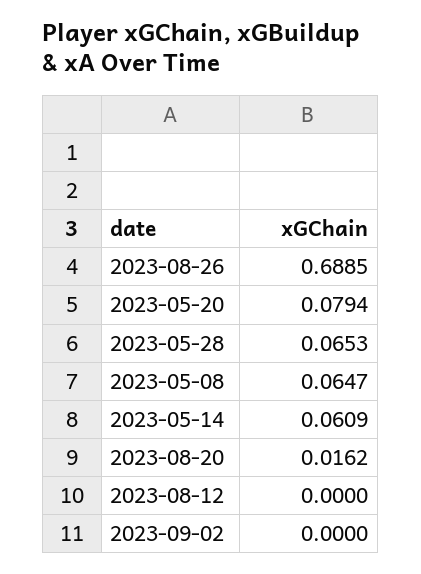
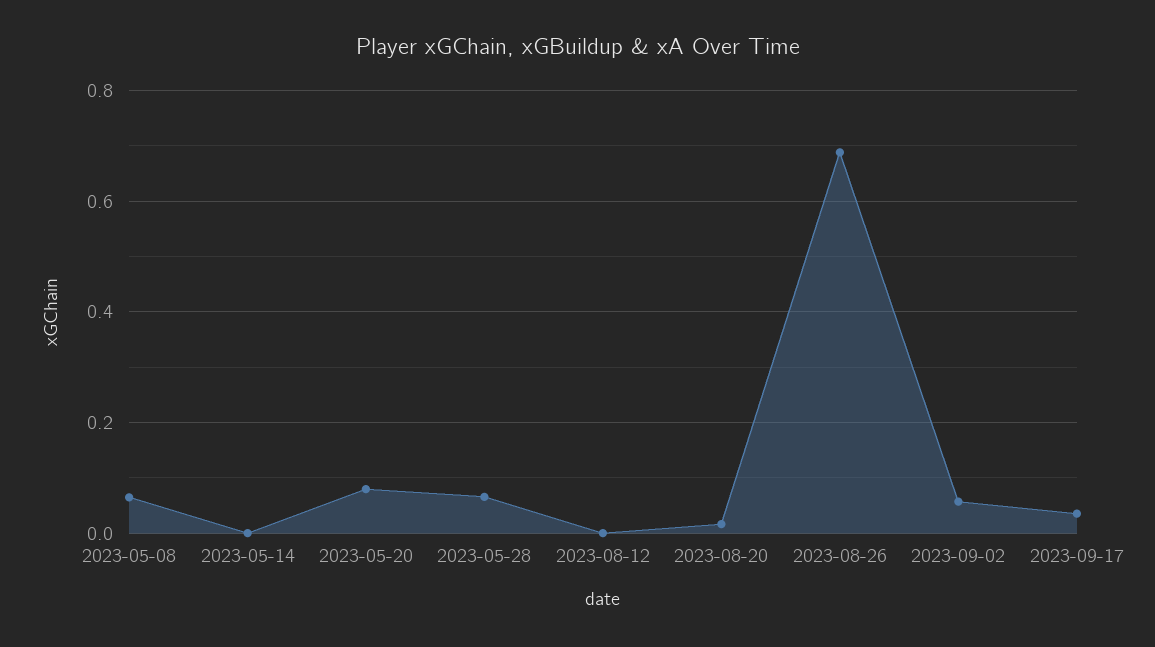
  {
    "2023-08-26": 0.6885,
    "2023-05-20": 0.0794,
    "2023-05-28": 0.0653,
    "2023-05-08": 0.0647,
-   "2023-05-14": 0.0609,
+   "2023-05-14": 0,
    "2023-08-20": 0.0162,
    "2023-08-12": 0,
-   "2023-09-02": 0
+   "2023-09-02": 0.06,
+   "2023-09-17": 0.04
  }

